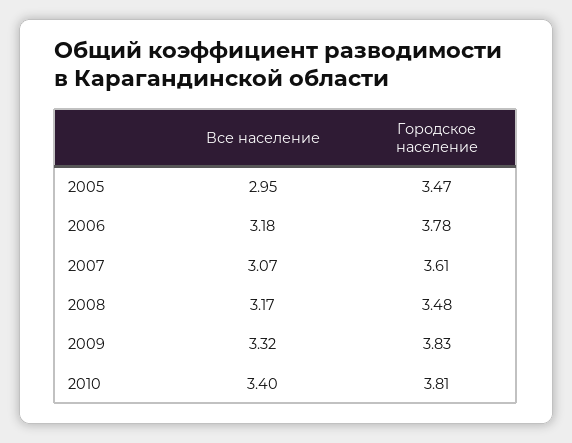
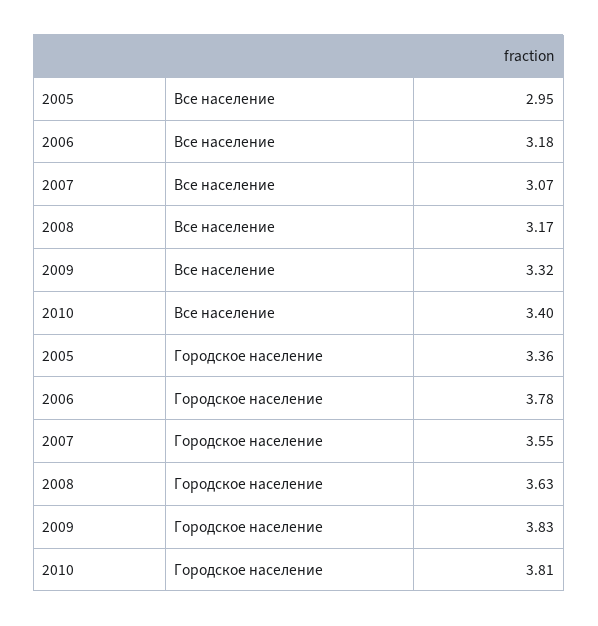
  {
    "Все население": {
      "2005": 2.95,
      "2006": 3.18,
      "2007": 3.07,
      "2008": 3.17,
      "2009": 3.32,
      "2010": 3.4
    },
    "Городское население": {
-     "2005": 3.47,
+     "2005": 3.36,
      "2006": 3.78,
-     "2007": 3.61,
+     "2007": 3.55,
-     "2008": 3.48,
+     "2008": 3.63,
      "2009": 3.83,
      "2010": 3.81
    }
  }

